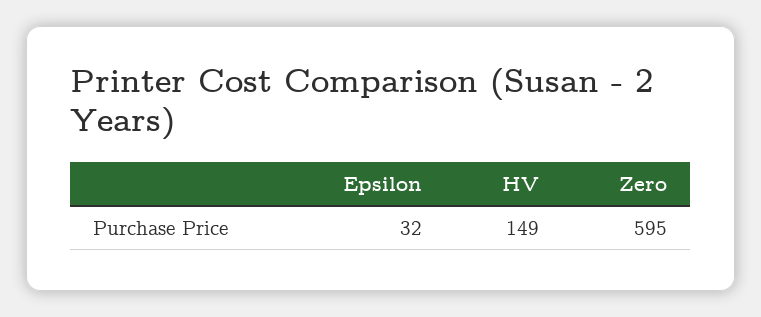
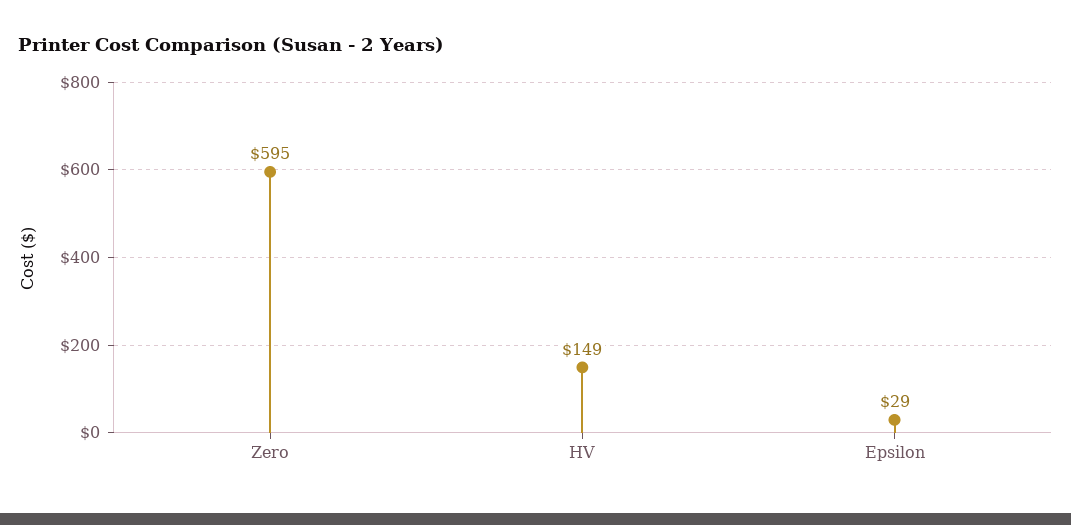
  {
-   "Epsilon": 32,
+   "Epsilon": 29,
    "HV": 149,
    "Zero": 595
  }

